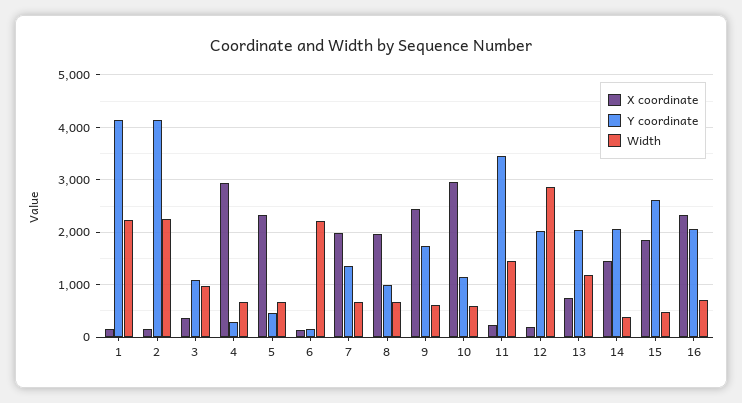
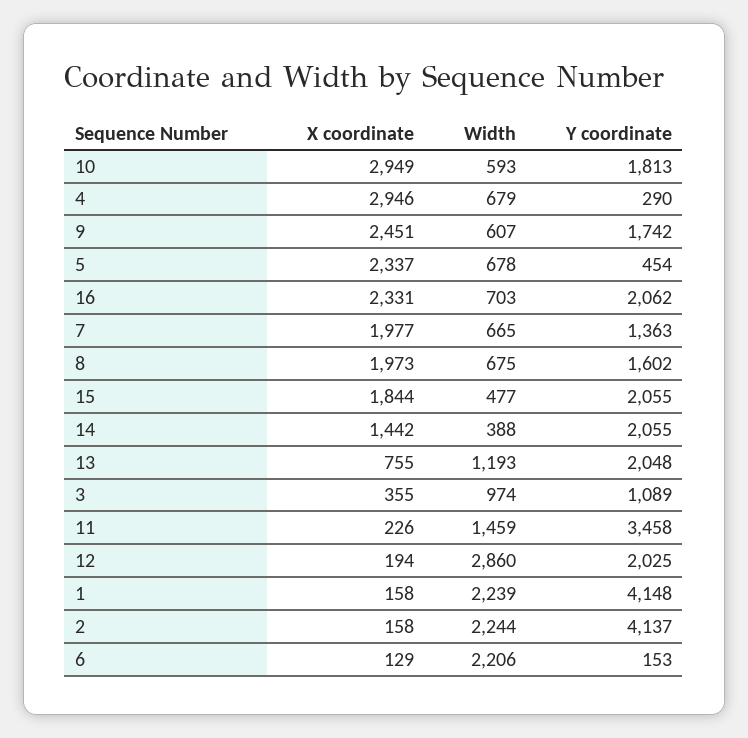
  {
    "X coordinate": {
      "1": 158,
      "2": 158,
      "3": 355,
      "4": 2946,
      "5": 2337,
      "6": 129,
      "7": 1977,
      "8": 1973,
      "9": 2451,
      "10": 2949,
      "11": 226,
      "12": 194,
      "13": 755,
      "14": 1442,
      "15": 1844,
      "16": 2331
    },
    "Y coordinate": {
      "1": 4148,
      "2": 4137,
      "3": 1089,
      "4": 290,
      "5": 454,
      "6": 153,
      "7": 1363,
-     "8": 1000,
+     "8": 1602,
      "9": 1742,
-     "10": 1200,
+     "10": 1813,
      "11": 3458,
      "12": 2025,
      "13": 2048,
      "14": 2055,
-     "15": 2600,
+     "15": 2055,
      "16": 2062
    },
    "Width": {
      "1": 2239,
      "2": 2244,
      "3": 974,
      "4": 679,
      "5": 678,
      "6": 2206,
      "7": 665,
      "8": 675,
      "9": 607,
      "10": 593,
      "11": 1459,
      "12": 2860,
      "13": 1193,
      "14": 388,
      "15": 477,
      "16": 703
    }
  }

